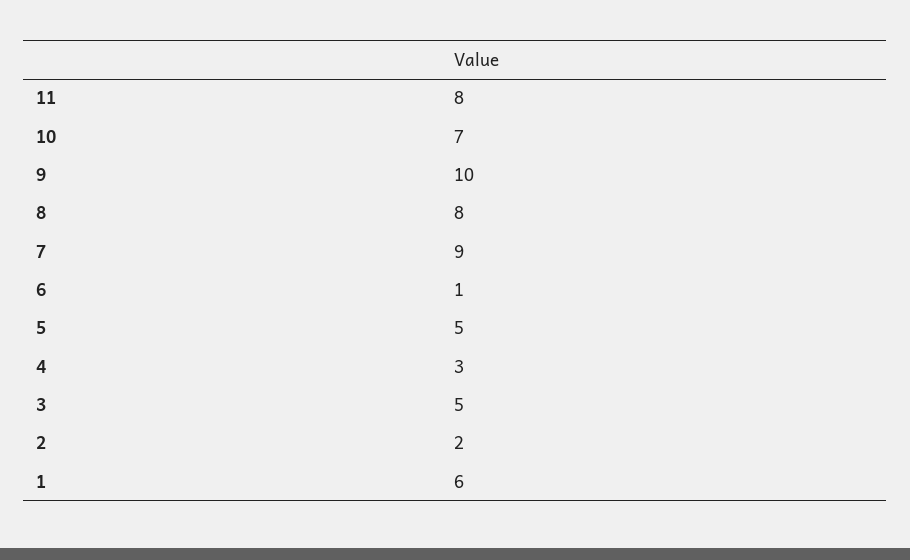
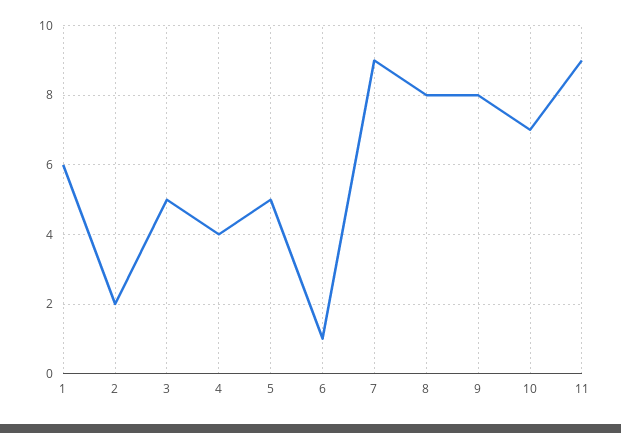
  {
-   "11": 8,
+   "11": 9,
    "10": 7,
-   "9": 10,
+   "9": 8,
    "8": 8,
    "7": 9,
    "6": 1,
    "5": 5,
-   "4": 3,
+   "4": 4,
    "3": 5,
    "2": 2,
    "1": 6
  }

